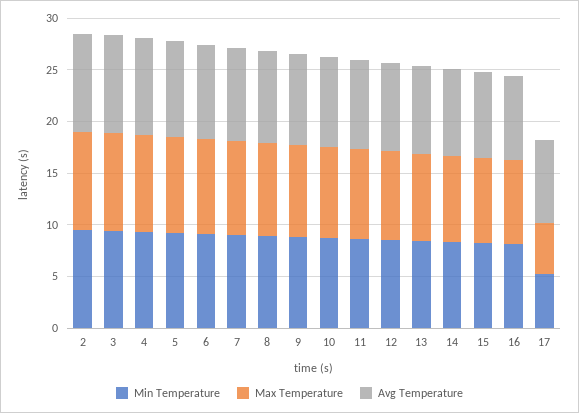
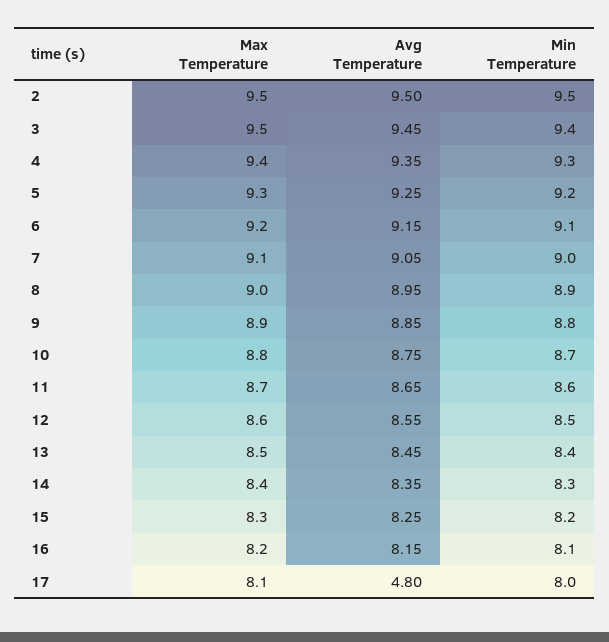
  {
    "Min Temperature": {
      "2": 9.5,
      "3": 9.4,
      "4": 9.3,
      "5": 9.2,
      "6": 9.1,
      "7": 9,
      "8": 8.9,
      "9": 8.8,
      "10": 8.7,
      "11": 8.6,
      "12": 8.5,
      "13": 8.4,
      "14": 8.3,
      "15": 8.2,
      "16": 8.1,
-     "17": 5
+     "17": 8
    },
    "Max Temperature": {
      "2": 9.5,
      "3": 9.5,
      "4": 9.4,
      "5": 9.3,
      "6": 9.2,
      "7": 9.1,
      "8": 9,
      "9": 8.9,
      "10": 8.8,
      "11": 8.7,
      "12": 8.6,
      "13": 8.5,
      "14": 8.4,
      "15": 8.3,
      "16": 8.2,
-     "17": 5
+     "17": 8.1
    },
    "Avg Temperature": {
      "2": 9.5,
      "3": 9.45,
      "4": 9.35,
      "5": 9.25,
      "6": 9.15,
      "7": 9.05,
      "8": 8.95,
      "9": 8.85,
      "10": 8.75,
      "11": 8.65,
      "12": 8.55,
      "13": 8.45,
      "14": 8.35,
      "15": 8.25,
      "16": 8.15,
-     "17": 8
+     "17": 4.8
    }
  }

